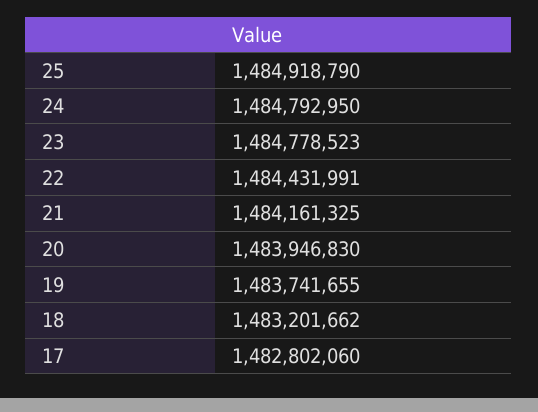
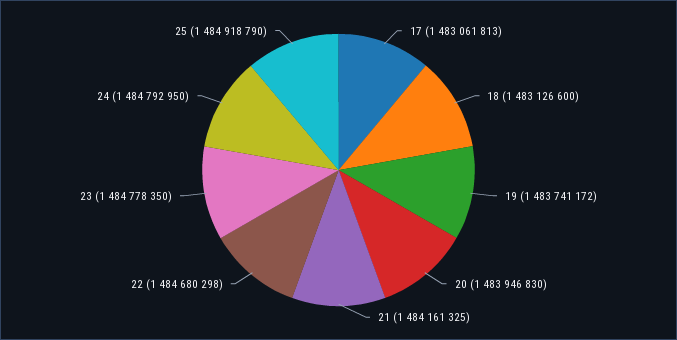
  {
    "25": 1484918790,
    "24": 1484792950,
-   "23": 1484778523,
+   "23": 1484778350,
-   "22": 1484431991,
+   "22": 1484680298,
    "21": 1484161325,
    "20": 1483946830,
-   "19": 1483741655,
+   "19": 1483741172,
-   "18": 1483201662,
+   "18": 1483126600,
-   "17": 1482802060
+   "17": 1483061813
  }

